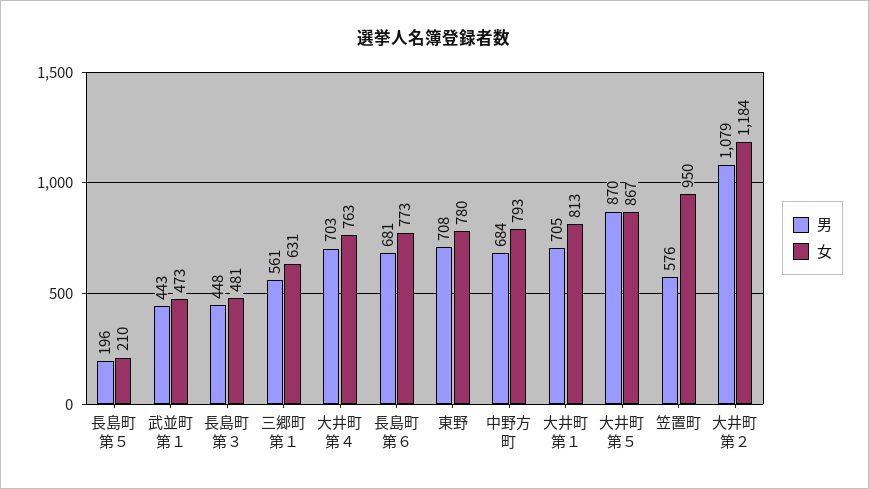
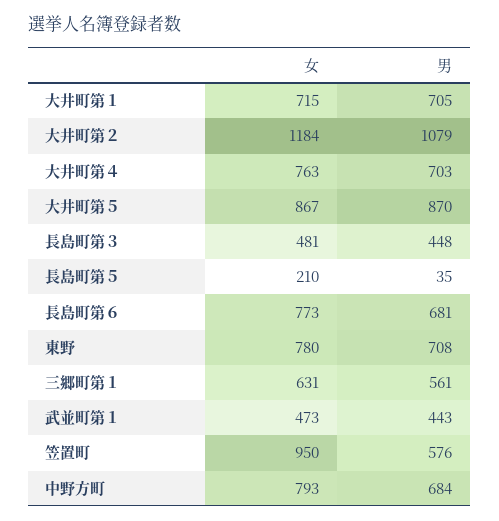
  {
    "男": {
-     "長島町第５": 196,
+     "長島町第５": 35,
      "武並町第１": 443,
      "長島町第３": 448,
      "三郷町第１": 561,
      "大井町第４": 703,
      "長島町第６": 681,
      "東野": 708,
      "中野方町": 684,
      "大井町第１": 705,
      "大井町第５": 870,
      "笠置町": 576,
      "大井町第２": 1079
    },
    "女": {
      "長島町第５": 210,
      "武並町第１": 473,
      "長島町第３": 481,
      "三郷町第１": 631,
      "大井町第４": 763,
      "長島町第６": 773,
      "東野": 780,
      "中野方町": 793,
-     "大井町第１": 813,
+     "大井町第１": 715,
      "大井町第５": 867,
      "笠置町": 950,
      "大井町第２": 1184
    }
  }

